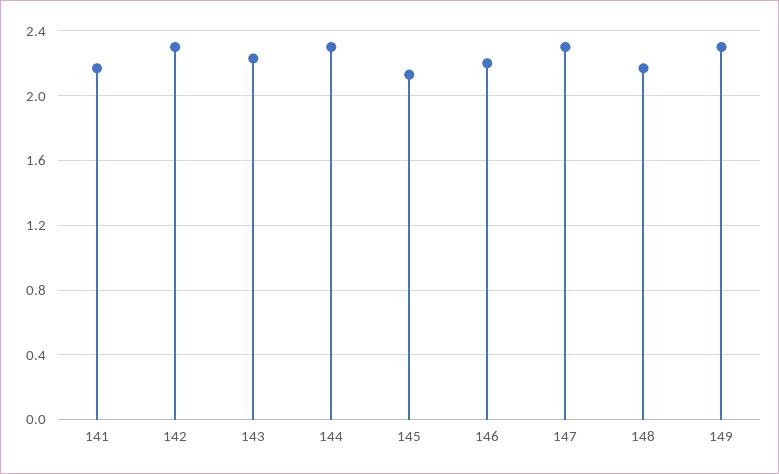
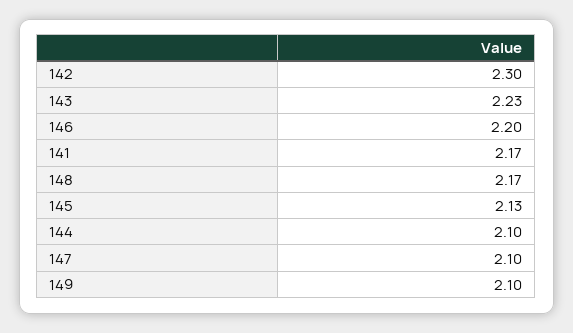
  {
    "141": 2.17,
    "142": 2.3,
    "143": 2.23,
-   "144": 2.3,
+   "144": 2.1,
    "145": 2.13,
    "146": 2.2,
-   "147": 2.3,
+   "147": 2.1,
    "148": 2.17,
-   "149": 2.3
+   "149": 2.1
  }

